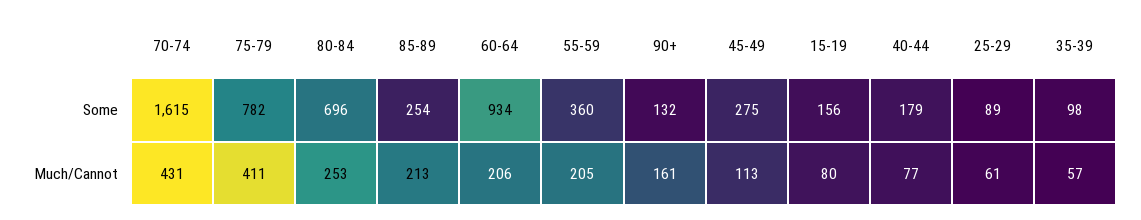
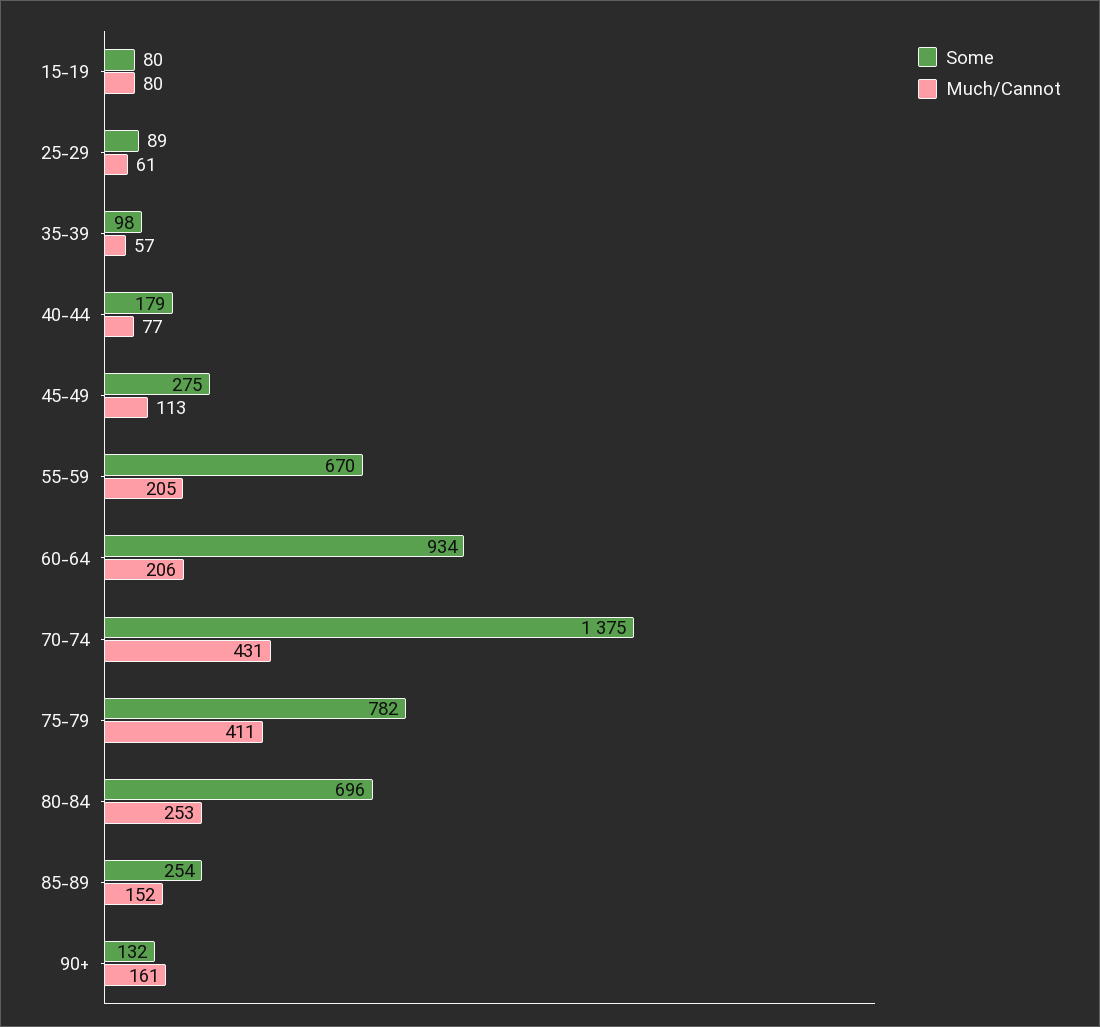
  {
    "Some": {
-     "70-74": 1615,
+     "70-74": 1375,
      "75-79": 782,
      "80-84": 696,
      "85-89": 254,
      "60-64": 934,
-     "55-59": 360,
+     "55-59": 670,
      "90+": 132,
      "45-49": 275,
-     "15-19": 156,
+     "15-19": 80,
      "40-44": 179,
      "25-29": 89,
      "35-39": 98
    },
    "Much/Cannot": {
      "70-74": 431,
      "75-79": 411,
      "80-84": 253,
-     "85-89": 213,
+     "85-89": 152,
      "60-64": 206,
      "55-59": 205,
      "90+": 161,
      "45-49": 113,
      "15-19": 80,
      "40-44": 77,
      "25-29": 61,
      "35-39": 57
    }
  }

